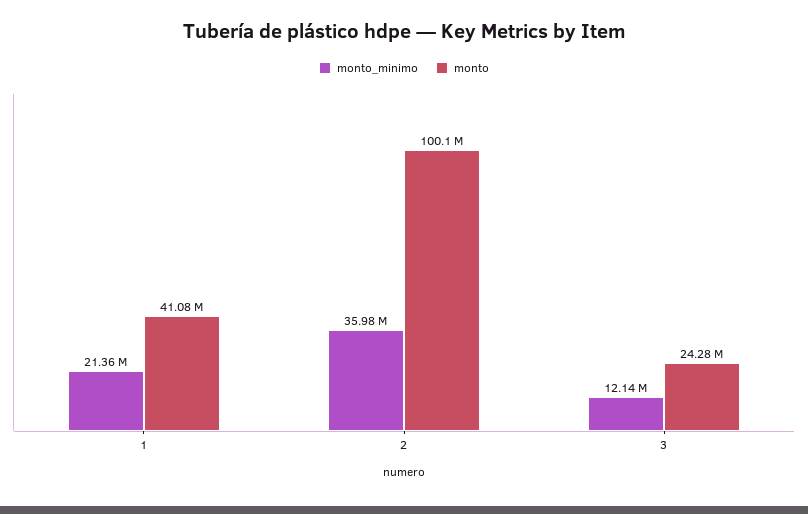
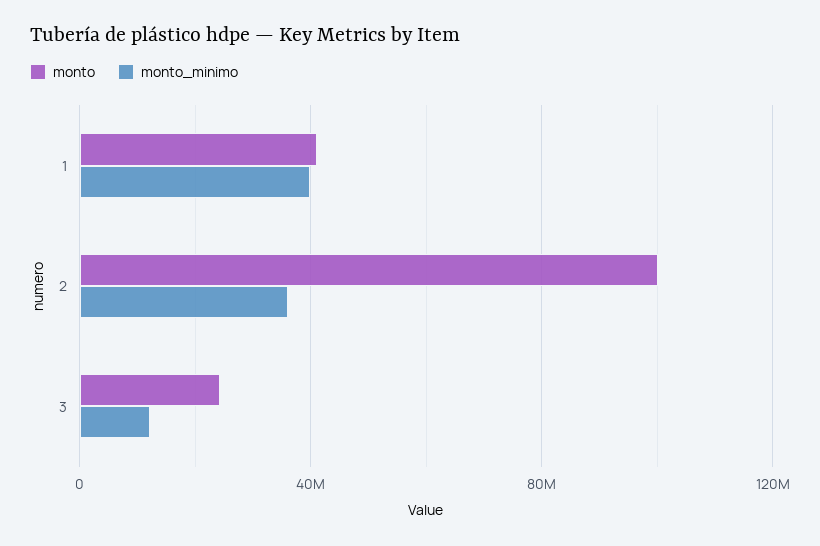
  {
    "monto_minimo": {
-     "1": 21360000,
+     "1": 40000000,
      "2": 35980000,
      "3": 12140000
    },
    "monto": {
      "1": 41080000,
      "2": 100100000,
      "3": 24280000
    }
  }

